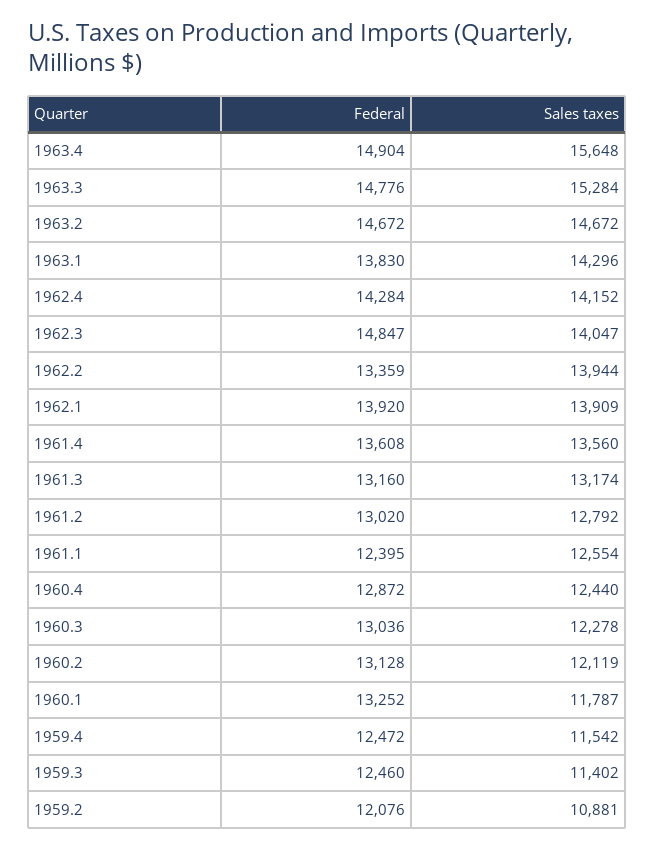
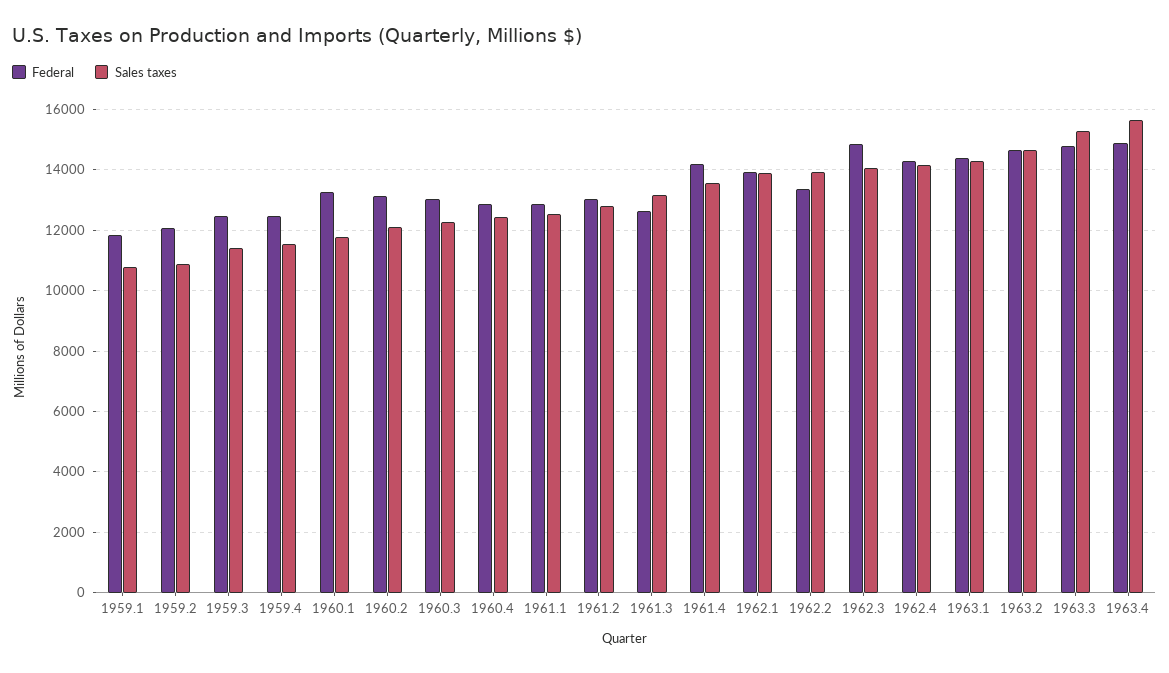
  {
    "Federal": {
      "1963.4": 14904,
      "1963.3": 14776,
      "1963.2": 14672,
-     "1963.1": 13830,
+     "1963.1": 14400,
      "1962.4": 14284,
      "1962.3": 14847,
      "1962.2": 13359,
      "1962.1": 13920,
-     "1961.4": 13608,
+     "1961.4": 14200,
-     "1961.3": 13160,
+     "1961.3": 12600,
      "1961.2": 13020,
-     "1961.1": 12395,
+     "1961.1": 12800,
      "1960.4": 12872,
      "1960.3": 13036,
      "1960.2": 13128,
      "1960.1": 13252,
      "1959.4": 12472,
      "1959.3": 12460,
-     "1959.2": 12076
+     "1959.2": 12076,
+     "1959.1": 11800
    },
    "Sales taxes": {
      "1963.4": 15648,
      "1963.3": 15284,
      "1963.2": 14672,
      "1963.1": 14296,
      "1962.4": 14152,
      "1962.3": 14047,
      "1962.2": 13944,
      "1962.1": 13909,
      "1961.4": 13560,
      "1961.3": 13174,
      "1961.2": 12792,
      "1961.1": 12554,
      "1960.4": 12440,
      "1960.3": 12278,
      "1960.2": 12119,
      "1960.1": 11787,
      "1959.4": 11542,
      "1959.3": 11402,
-     "1959.2": 10881
+     "1959.2": 10881,
+     "1959.1": 10800
    }
  }

